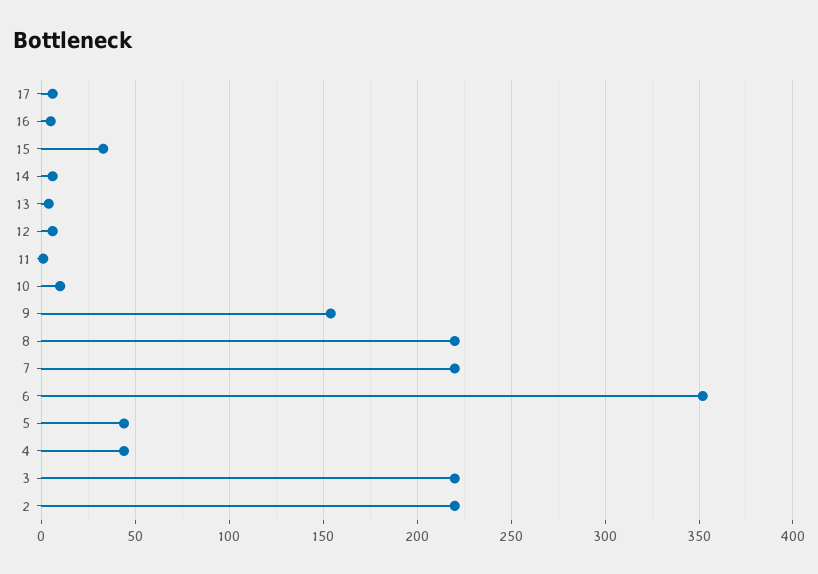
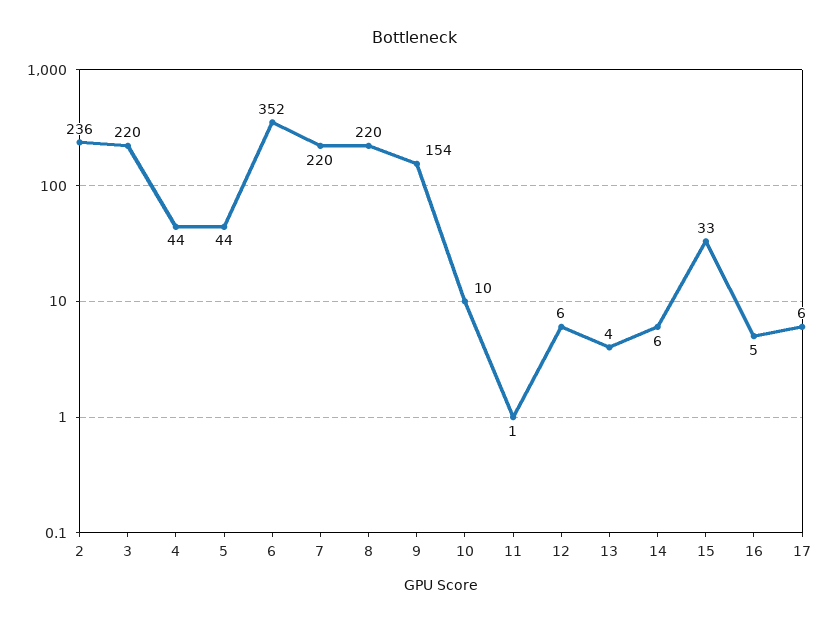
  {
    "17": 6,
    "16": 5,
    "15": 33,
    "14": 6,
    "13": 4,
    "12": 6,
    "11": 1,
    "10": 10,
    "9": 154,
    "8": 220,
    "7": 220,
    "6": 352,
    "5": 44,
    "4": 44,
    "3": 220,
-   "2": 220
+   "2": 236
  }

